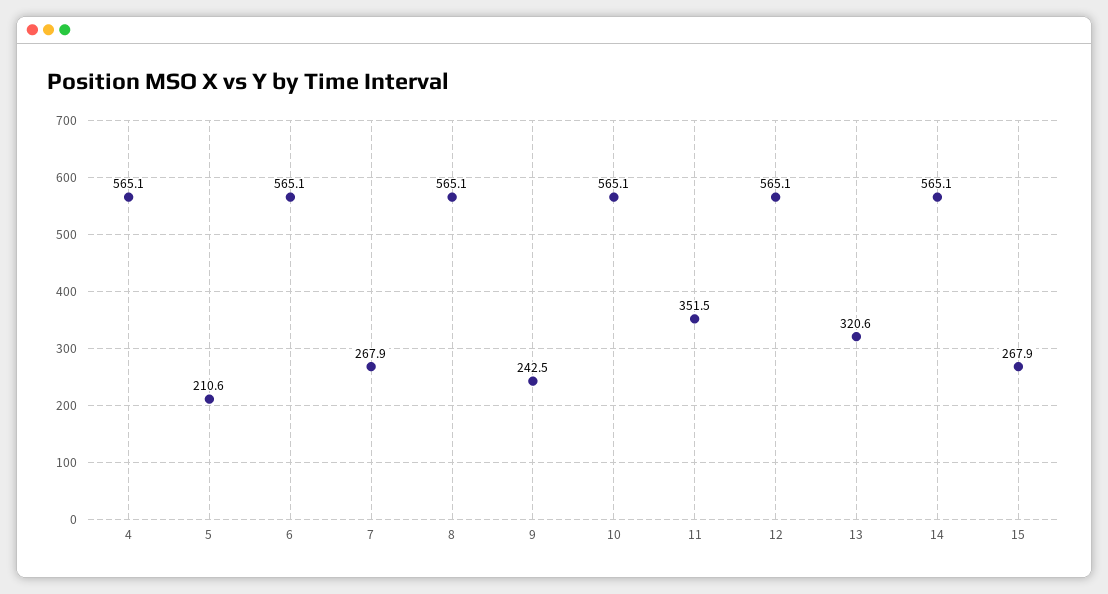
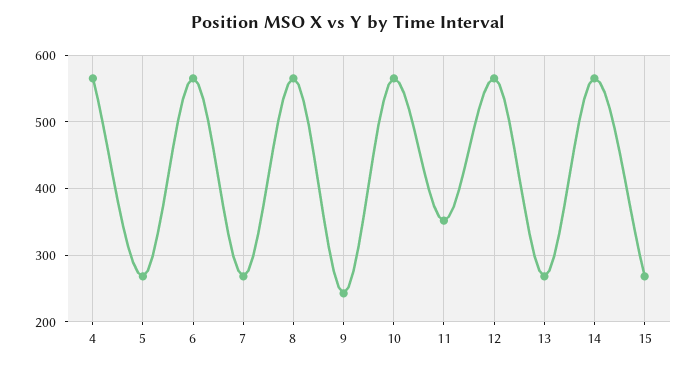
  {
    "4": 565.1,
-   "5": 210.6,
+   "5": 270,
    "6": 565.1,
    "7": 267.9,
    "8": 565.1,
    "9": 242.5,
    "10": 565.1,
    "11": 351.5,
    "12": 565.1,
-   "13": 320.6,
+   "13": 270,
    "14": 565.1,
    "15": 267.9
  }

